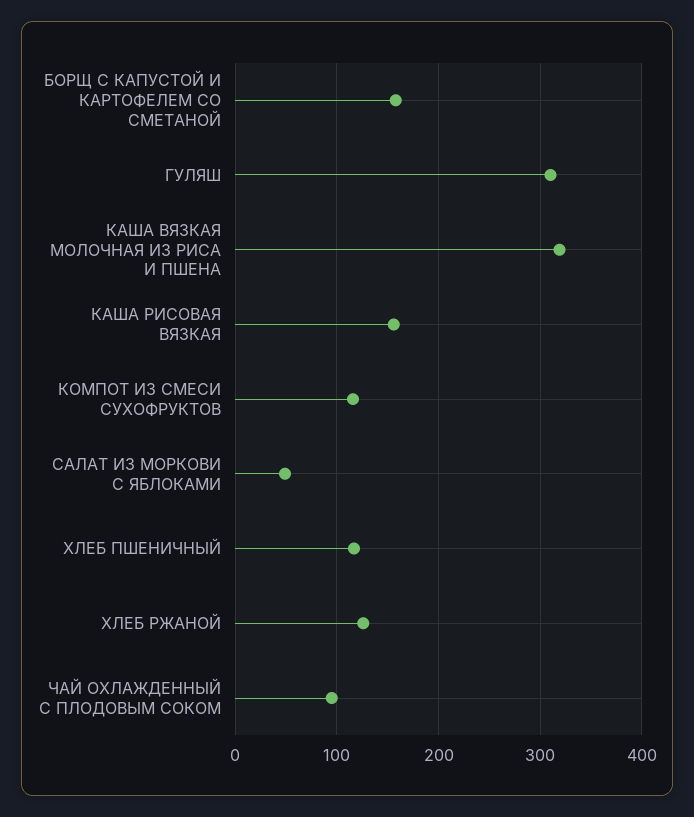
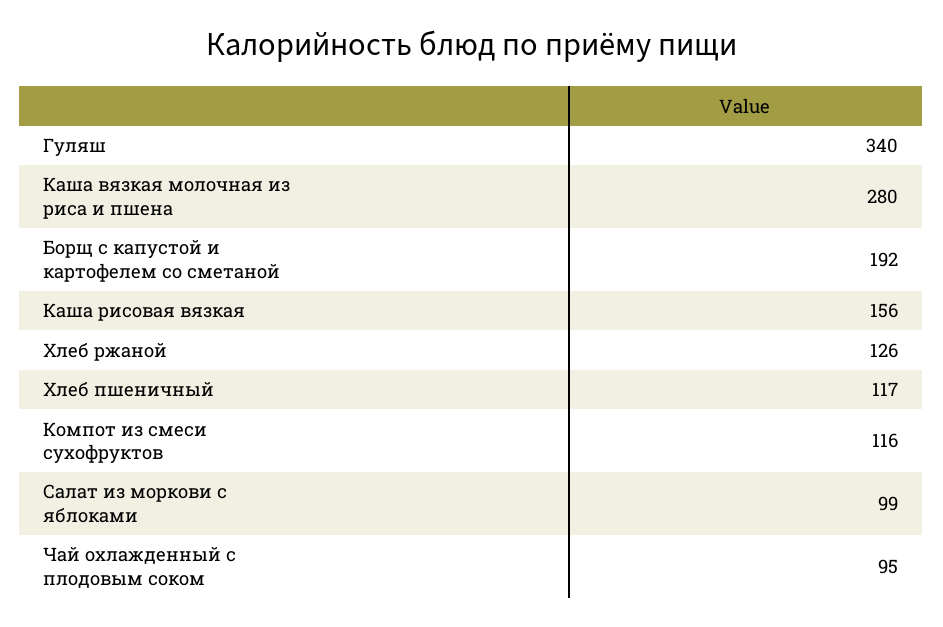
  {
-   "БОРЩ С КАПУСТОЙ И КАРТОФЕЛЕМ СО СМЕТАНОЙ": 160,
+   "БОРЩ С КАПУСТОЙ И КАРТОФЕЛЕМ СО СМЕТАНОЙ": 192,
-   "ГУЛЯШ": 310,
+   "ГУЛЯШ": 340,
-   "КАША ВЯЗКАЯ МОЛОЧНАЯ ИЗ РИСА И ПШЕНА": 320,
+   "КАША ВЯЗКАЯ МОЛОЧНАЯ ИЗ РИСА И ПШЕНА": 280,
    "КАША РИСОВАЯ ВЯЗКАЯ": 156,
    "КОМПОТ ИЗ СМЕСИ СУХОФРУКТОВ": 116,
-   "САЛАТ ИЗ МОРКОВИ С ЯБЛОКАМИ": 50,
+   "САЛАТ ИЗ МОРКОВИ С ЯБЛОКАМИ": 99,
    "ХЛЕБ ПШЕНИЧНЫЙ": 117,
    "ХЛЕБ РЖАНОЙ": 126,
    "ЧАЙ ОХЛАЖДЕННЫЙ С ПЛОДОВЫМ СОКОМ": 95
  }

